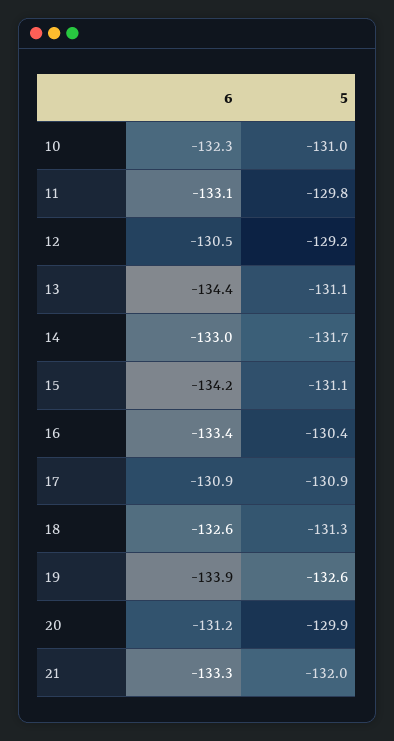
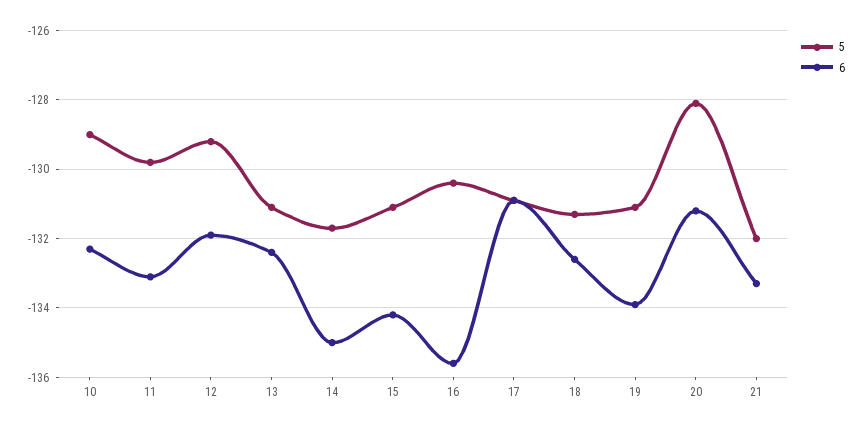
  {
    "6": {
      "10": -132.3,
      "11": -133.1,
-     "12": -130.5,
+     "12": -132,
-     "13": -134.4,
+     "13": -132.5,
-     "14": -133,
+     "14": -135,
      "15": -134.2,
-     "16": -133.4,
+     "16": -135.5,
      "17": -130.9,
      "18": -132.6,
      "19": -133.9,
      "20": -131.2,
      "21": -133.3
    },
    "5": {
-     "10": -131,
+     "10": -129,
      "11": -129.8,
      "12": -129.2,
      "13": -131.1,
      "14": -131.7,
      "15": -131.1,
      "16": -130.4,
      "17": -130.9,
      "18": -131.3,
-     "19": -132.6,
+     "19": -131,
-     "20": -129.9,
+     "20": -128,
      "21": -132
    }
  }

